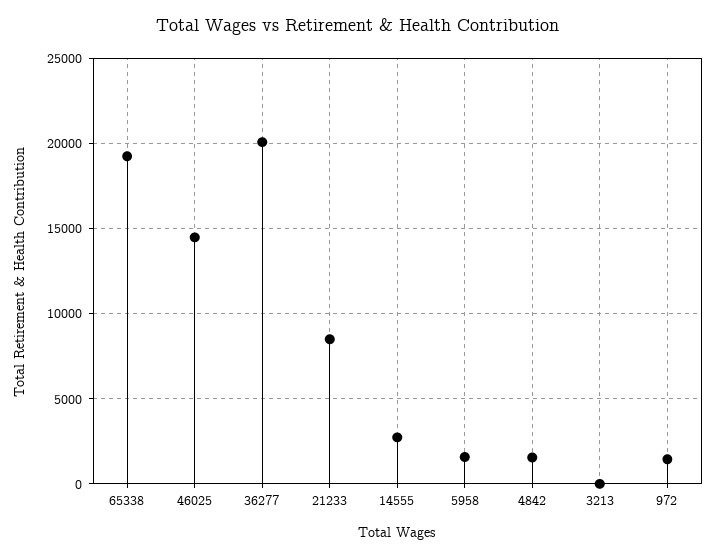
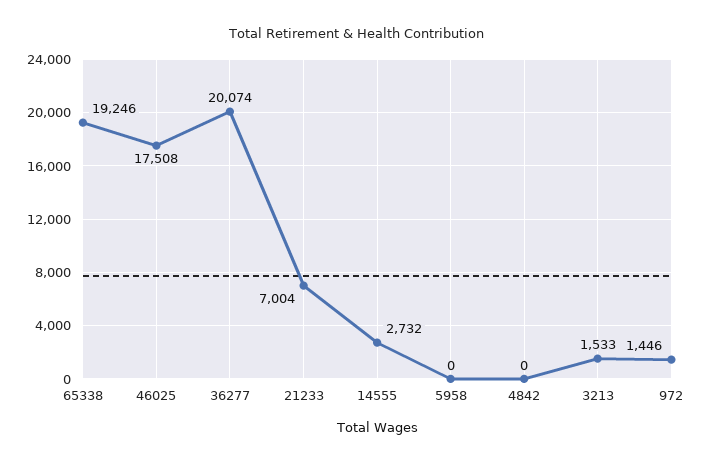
  {
    "65338": 19246,
-   "46025": 14500,
+   "46025": 17508,
    "36277": 20074,
-   "21233": 8500,
+   "21233": 7004,
    "14555": 2732,
-   "5958": 1500,
+   "5958": 0,
-   "4842": 1500,
+   "4842": 0,
-   "3213": 0,
+   "3213": 1533,
    "972": 1446
  }

